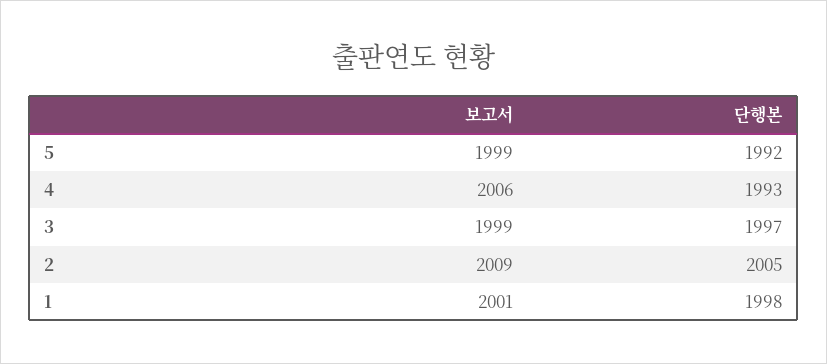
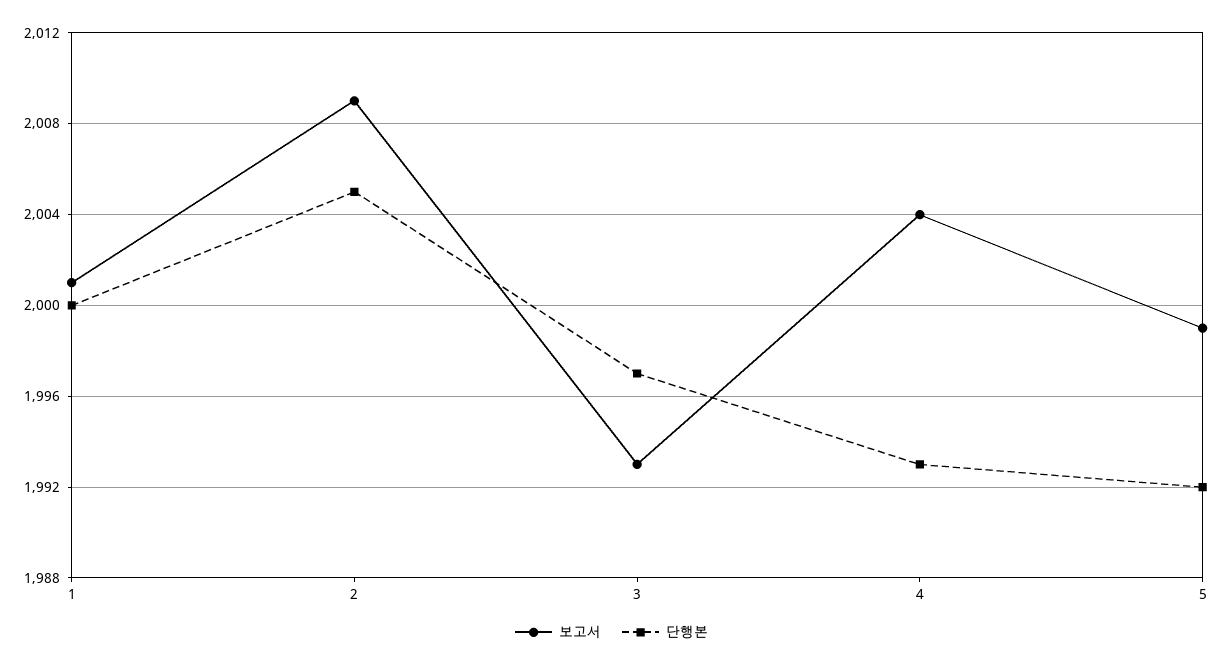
  {
    "보고서": {
      "5": 1999,
-     "4": 2006,
+     "4": 2004,
-     "3": 1999,
+     "3": 1993,
      "2": 2009,
      "1": 2001
    },
    "단행본": {
      "5": 1992,
      "4": 1993,
      "3": 1997,
      "2": 2005,
-     "1": 1998
+     "1": 2000
    }
  }

